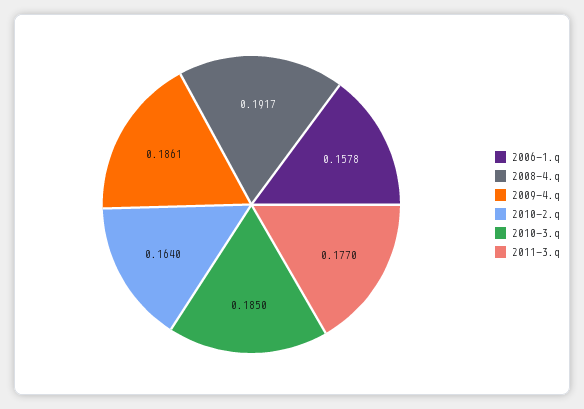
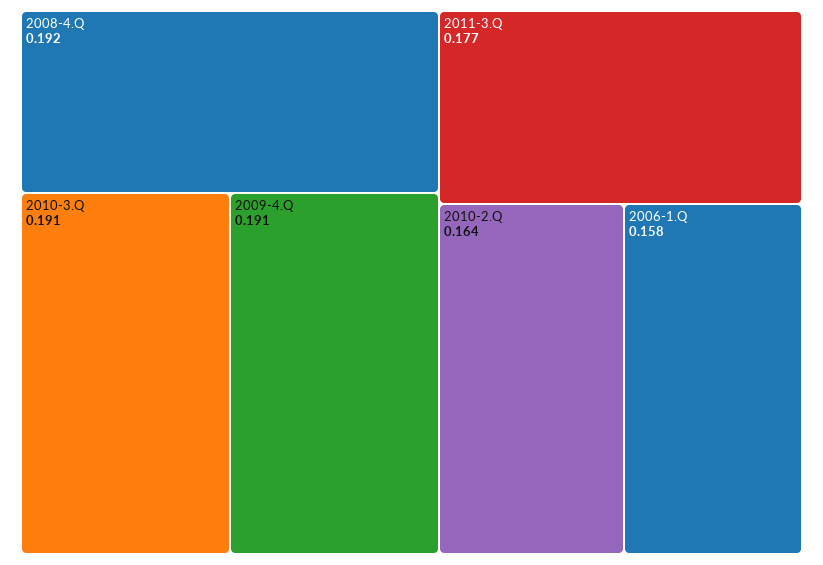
  {
    "2006-1.q": 0.1578,
    "2008-4.q": 0.1917,
-   "2009-4.q": 0.1861,
+   "2009-4.q": 0.191,
    "2010-2.q": 0.164,
-   "2010-3.q": 0.185,
+   "2010-3.q": 0.191,
    "2011-3.q": 0.177
  }

